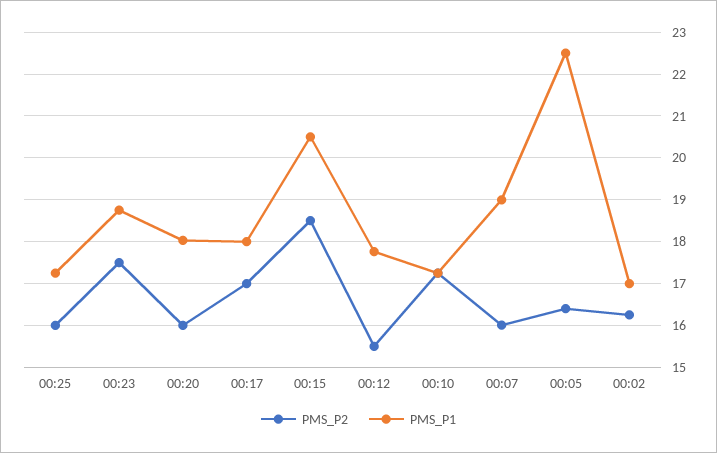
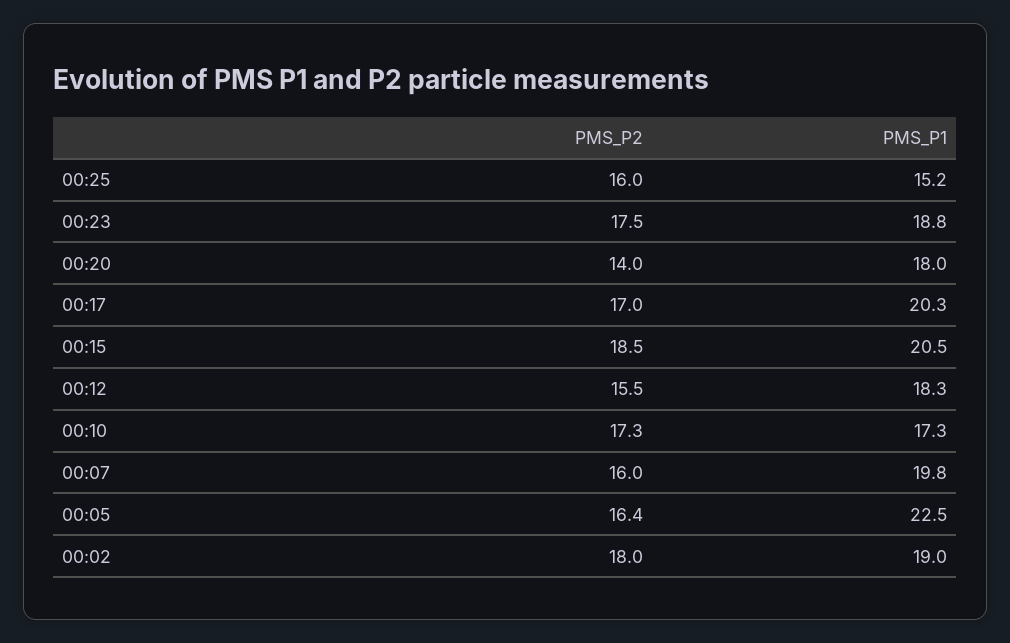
  {
    "PMS_P2": {
      "00:25": 16,
      "00:23": 17.5,
-     "00:20": 16,
+     "00:20": 14,
      "00:17": 17,
      "00:15": 18.5,
      "00:12": 15.5,
      "00:10": 17.3,
      "00:07": 16,
      "00:05": 16.4,
-     "00:02": 16.2
+     "00:02": 18
    },
    "PMS_P1": {
-     "00:25": 17.2,
+     "00:25": 15.2,
      "00:23": 18.8,
      "00:20": 18,
-     "00:17": 18,
+     "00:17": 20.3,
      "00:15": 20.5,
-     "00:12": 17.8,
+     "00:12": 18.3,
      "00:10": 17.3,
-     "00:07": 19,
+     "00:07": 19.8,
      "00:05": 22.5,
-     "00:02": 17
+     "00:02": 19
    }
  }

